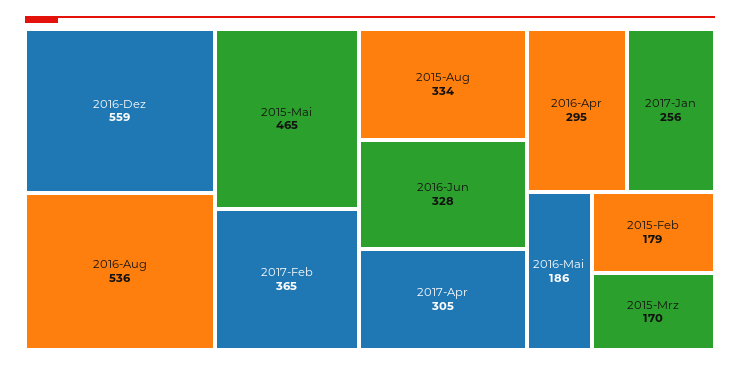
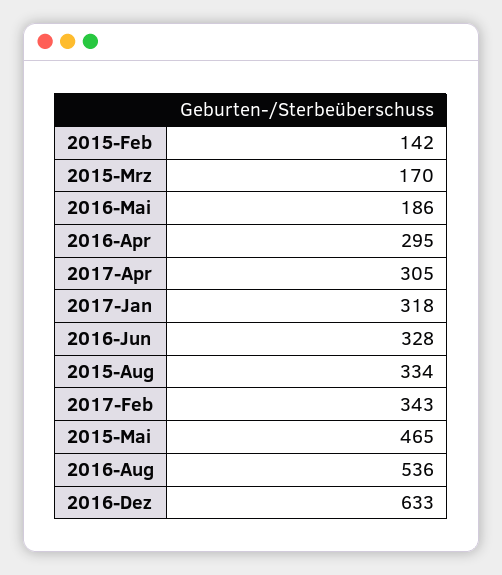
  {
-   "2016-Dez": 559,
+   "2016-Dez": 633,
    "2016-Aug": 536,
    "2015-Mai": 465,
-   "2017-Feb": 365,
+   "2017-Feb": 343,
    "2015-Aug": 334,
    "2016-Jun": 328,
    "2017-Apr": 305,
    "2016-Apr": 295,
-   "2017-Jan": 256,
+   "2017-Jan": 318,
    "2016-Mai": 186,
-   "2015-Feb": 179,
+   "2015-Feb": 142,
    "2015-Mrz": 170
  }

